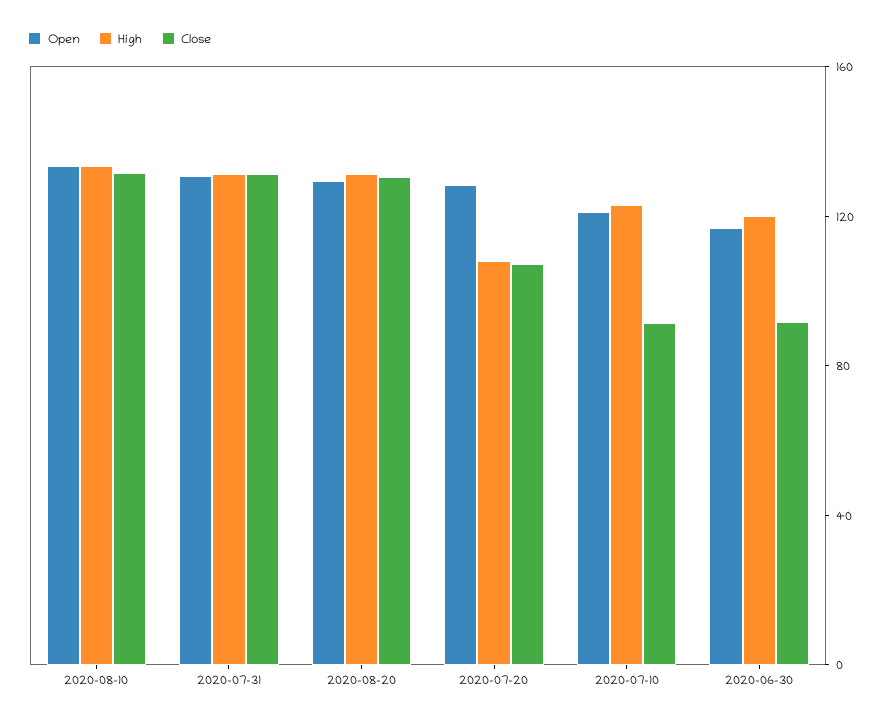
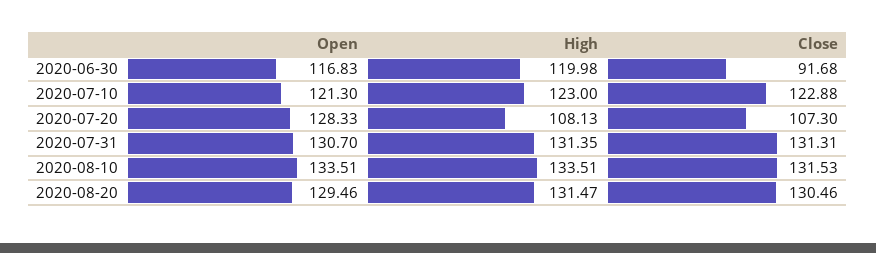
  {
    "Open": {
      "2020-08-10": 133.51,
      "2020-07-31": 130.7,
      "2020-08-20": 129.46,
      "2020-07-20": 128.33,
      "2020-07-10": 121.3,
      "2020-06-30": 116.83
    },
    "High": {
      "2020-08-10": 133.51,
      "2020-07-31": 131.35,
      "2020-08-20": 131.47,
      "2020-07-20": 108.13,
      "2020-07-10": 123,
      "2020-06-30": 119.98
    },
    "Close": {
      "2020-08-10": 131.53,
      "2020-07-31": 131.31,
      "2020-08-20": 130.46,
      "2020-07-20": 107.3,
-     "2020-07-10": 90,
+     "2020-07-10": 122.88,
      "2020-06-30": 91.68
    }
  }

